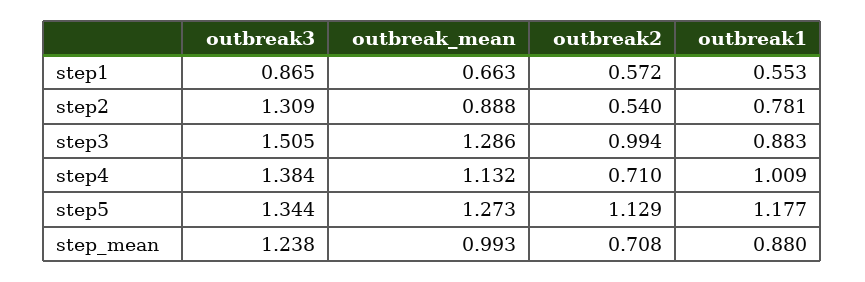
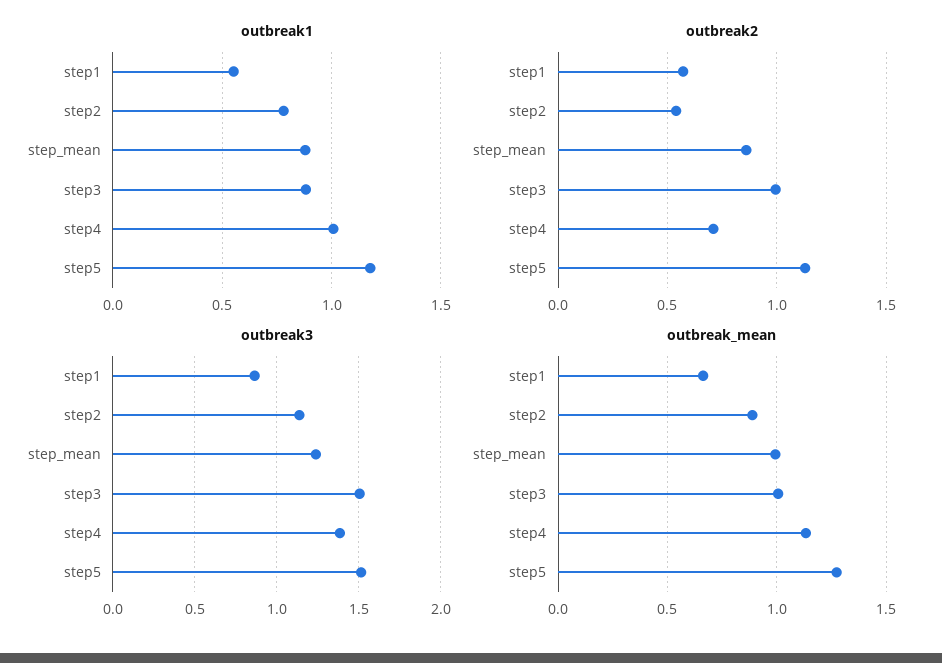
  {
    "outbreak3": {
      "step1": 0.865,
-     "step2": 1.309,
+     "step2": 1.15,
      "step3": 1.505,
      "step4": 1.384,
-     "step5": 1.344,
+     "step5": 1.5,
      "step_mean": 1.238
    },
    "outbreak_mean": {
      "step1": 0.663,
      "step2": 0.888,
-     "step3": 1.286,
+     "step3": 1,
      "step4": 1.132,
      "step5": 1.273,
      "step_mean": 0.993
    },
    "outbreak2": {
      "step1": 0.572,
      "step2": 0.54,
      "step3": 0.994,
      "step4": 0.71,
      "step5": 1.129,
-     "step_mean": 0.708
+     "step_mean": 0.85
    },
    "outbreak1": {
      "step1": 0.553,
      "step2": 0.781,
      "step3": 0.883,
      "step4": 1.009,
      "step5": 1.177,
      "step_mean": 0.88
    }
  }

